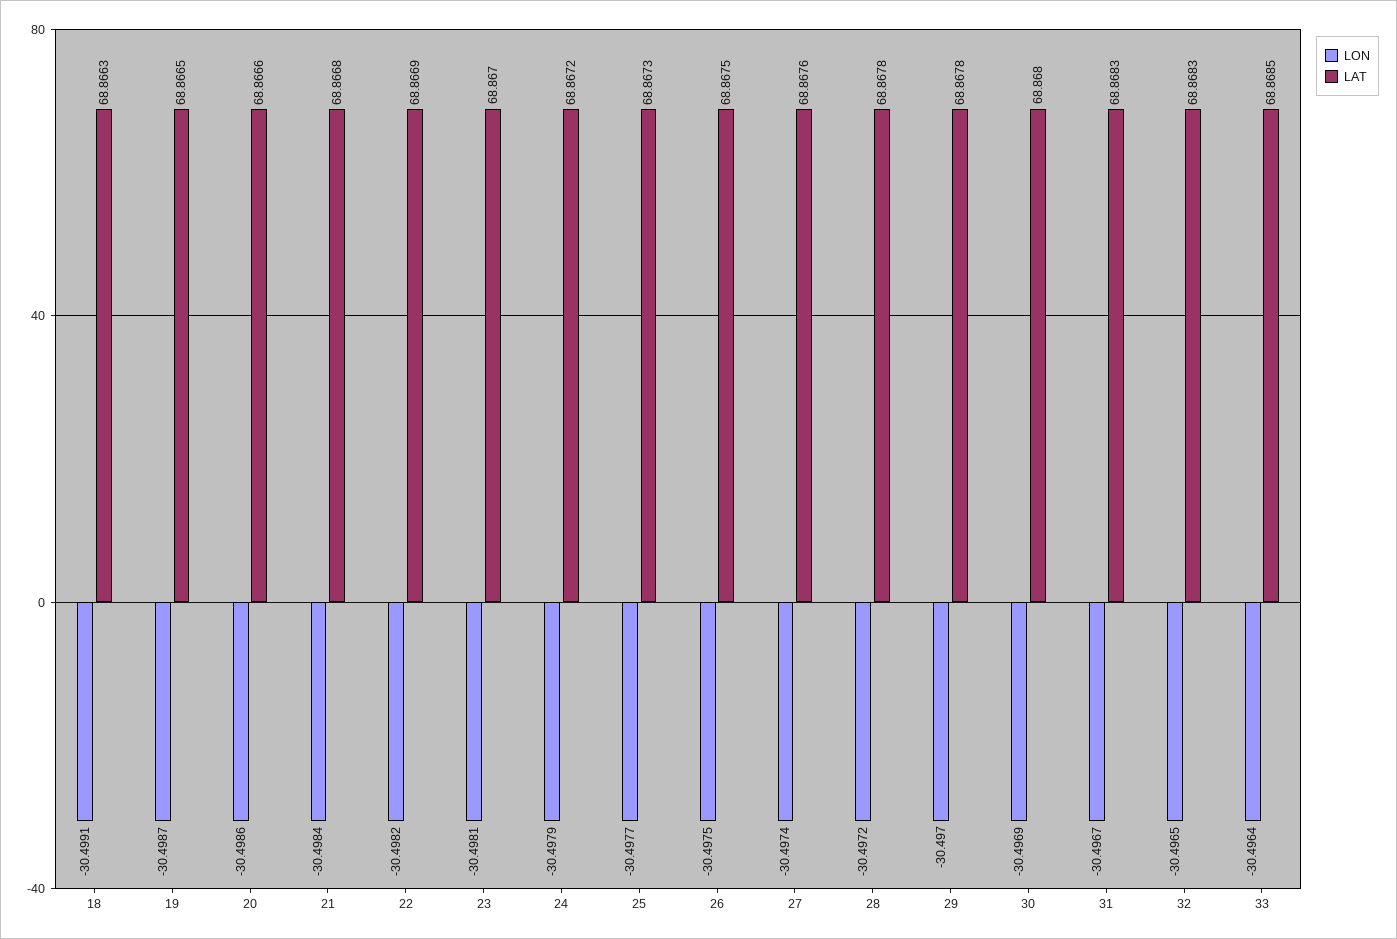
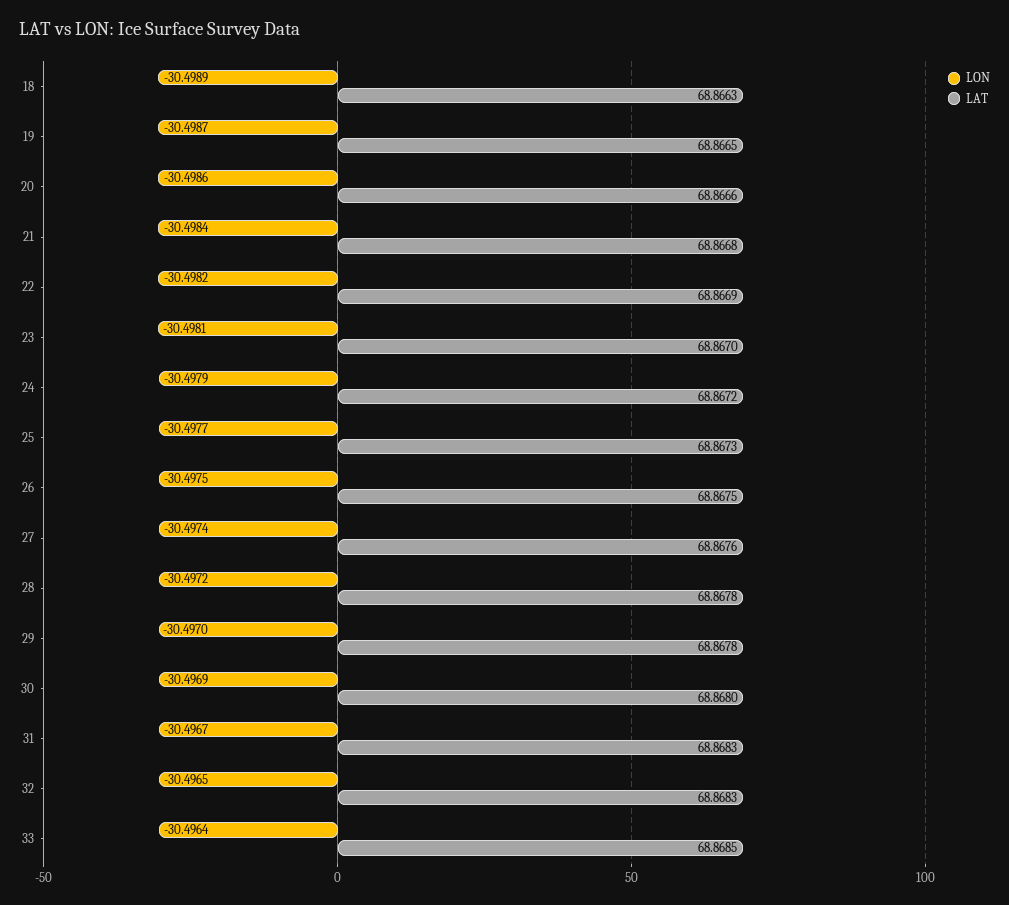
  {
    "LON": {
-     "18": -30.4991,
+     "18": -30.4989,
      "19": -30.4987,
      "20": -30.4986,
      "21": -30.4984,
      "22": -30.4982,
      "23": -30.4981,
      "24": -30.4979,
      "25": -30.4977,
      "26": -30.4975,
      "27": -30.4974,
      "28": -30.4972,
      "29": -30.497,
      "30": -30.4969,
      "31": -30.4967,
      "32": -30.4965,
      "33": -30.4964
    },
    "LAT": {
      "18": 68.8663,
      "19": 68.8665,
      "20": 68.8666,
      "21": 68.8668,
      "22": 68.8669,
      "23": 68.867,
      "24": 68.8672,
      "25": 68.8673,
      "26": 68.8675,
      "27": 68.8676,
      "28": 68.8678,
      "29": 68.8678,
      "30": 68.868,
      "31": 68.8683,
      "32": 68.8683,
      "33": 68.8685
    }
  }

